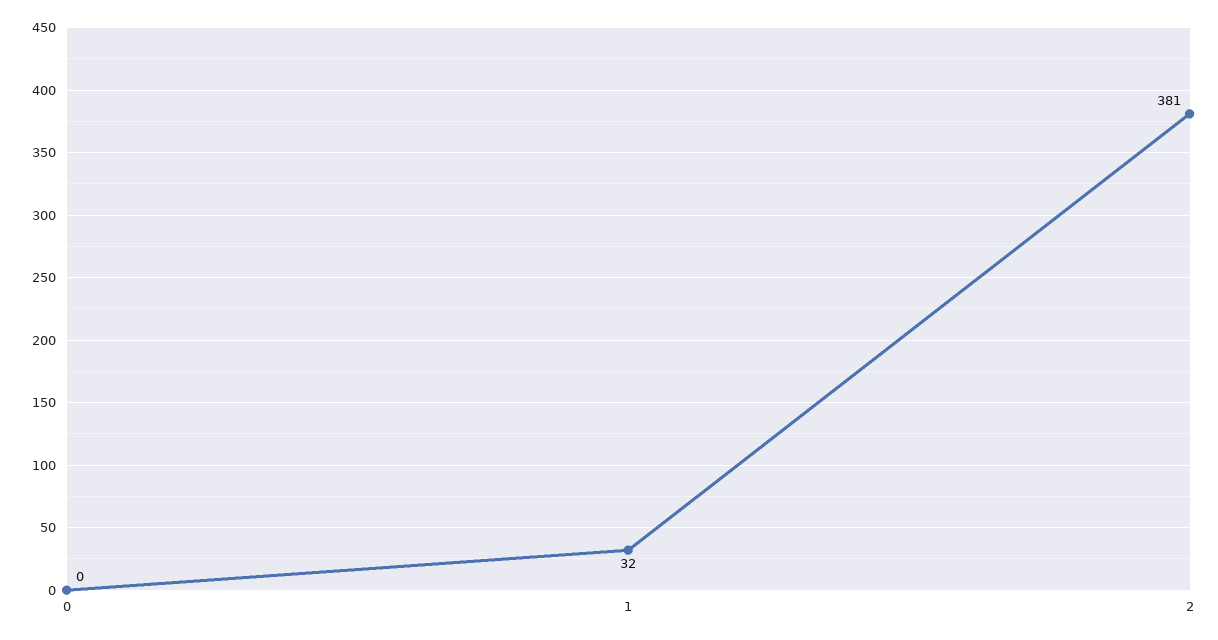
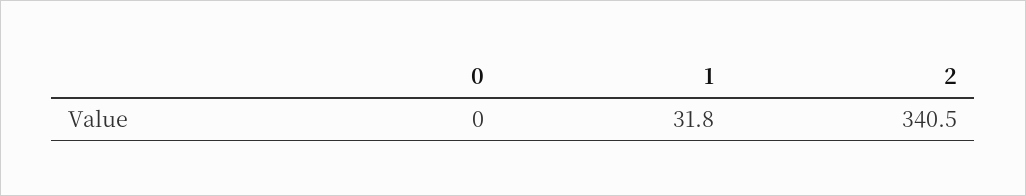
  {
    "0": 0,
    "1": 31.8,
-   "2": 381
+   "2": 340.5
  }

